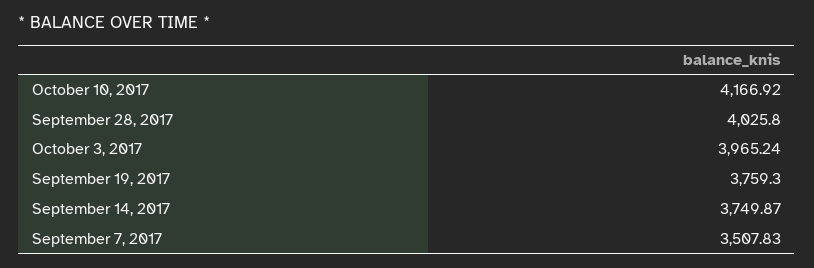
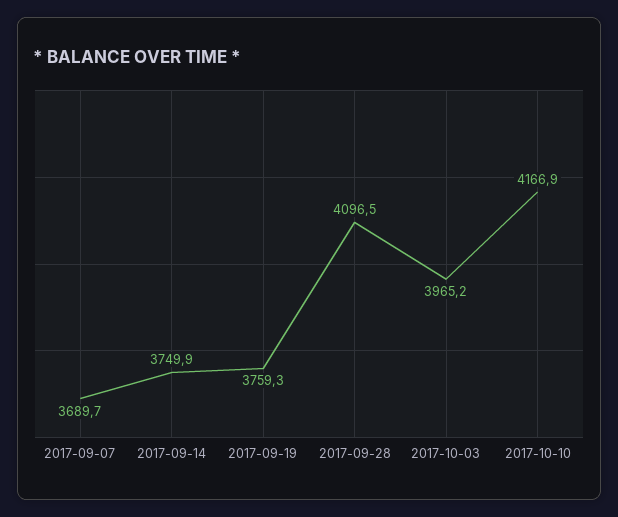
  {
    "October 10, 2017": 4166.92,
-   "September 28, 2017": 4025.8,
+   "September 28, 2017": 4096.5,
    "October 3, 2017": 3965.24,
    "September 19, 2017": 3759.3,
    "September 14, 2017": 3749.87,
-   "September 7, 2017": 3507.83
+   "September 7, 2017": 3689.7
  }

